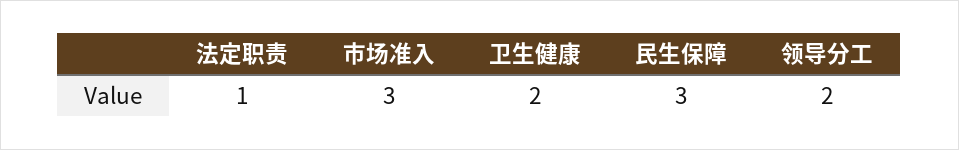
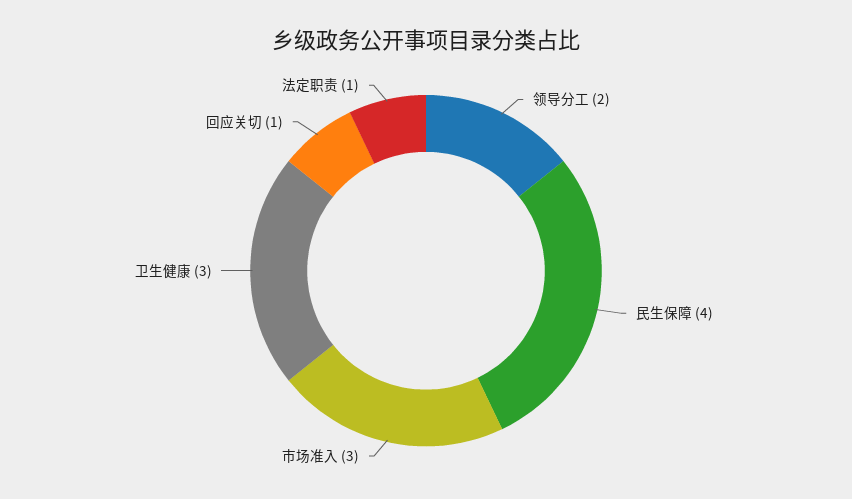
  {
    "法定职责": 1,
    "市场准入": 3,
-   "卫生健康": 2,
+   "卫生健康": 3,
-   "民生保障": 3,
+   "民生保障": 4,
-   "领导分工": 2
+   "领导分工": 2,
+   "回应关切": 1
  }

